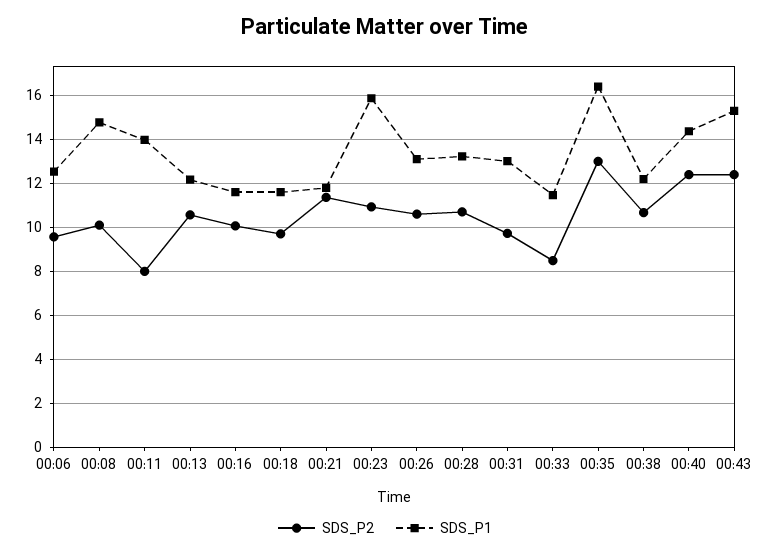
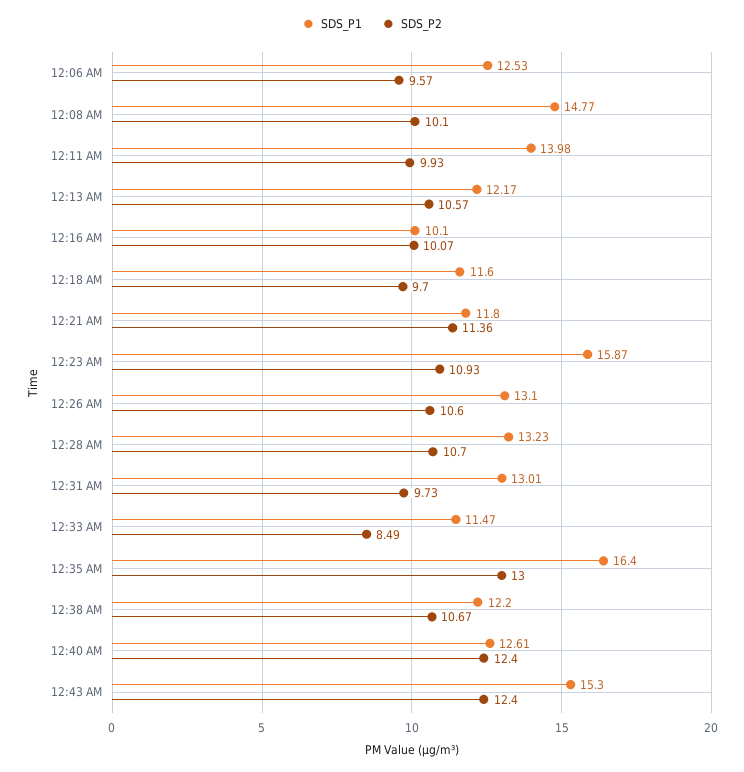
  {
    "SDS_P2": {
      "00:06": 9.57,
      "00:08": 10.1,
-     "00:11": 8,
+     "00:11": 9.93,
      "00:13": 10.57,
      "00:16": 10.07,
      "00:18": 9.7,
      "00:21": 11.36,
      "00:23": 10.93,
      "00:26": 10.6,
      "00:28": 10.7,
      "00:31": 9.73,
      "00:33": 8.49,
      "00:35": 13,
      "00:38": 10.67,
      "00:40": 12.4,
      "00:43": 12.4
    },
    "SDS_P1": {
      "00:06": 12.53,
      "00:08": 14.77,
      "00:11": 13.98,
      "00:13": 12.17,
-     "00:16": 11.5,
+     "00:16": 10.1,
      "00:18": 11.6,
      "00:21": 11.8,
      "00:23": 15.87,
      "00:26": 13.1,
      "00:28": 13.23,
      "00:31": 13.01,
      "00:33": 11.47,
      "00:35": 16.4,
      "00:38": 12.2,
-     "00:40": 14.5,
+     "00:40": 12.61,
      "00:43": 15.3
    }
  }

